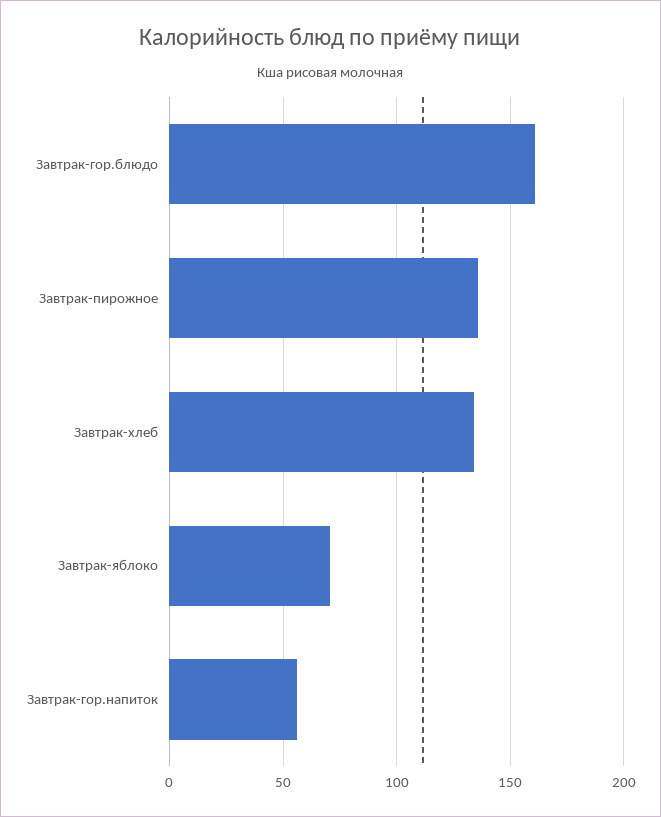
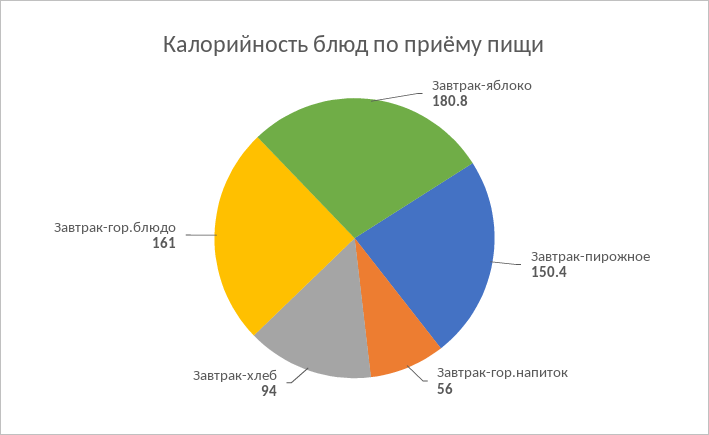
  {
    "Завтрак-гор.блюдо": 161,
-   "Завтрак-пирожное": 135,
+   "Завтрак-пирожное": 150.4,
-   "Завтрак-хлеб": 135,
+   "Завтрак-хлеб": 94,
-   "Завтрак-яблоко": 70,
+   "Завтрак-яблоко": 180.8,
    "Завтрак-гор.напиток": 56
  }

